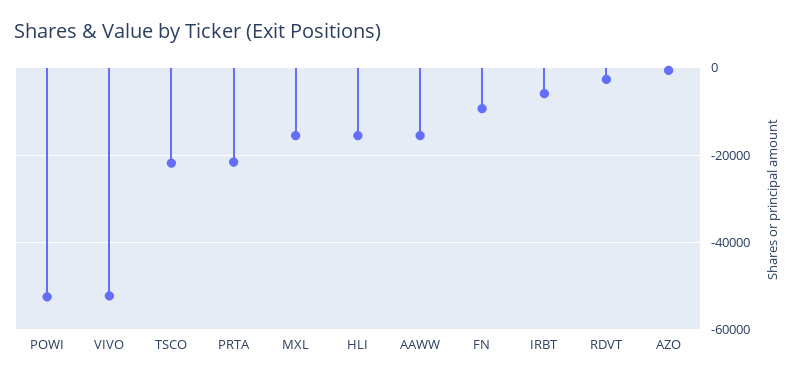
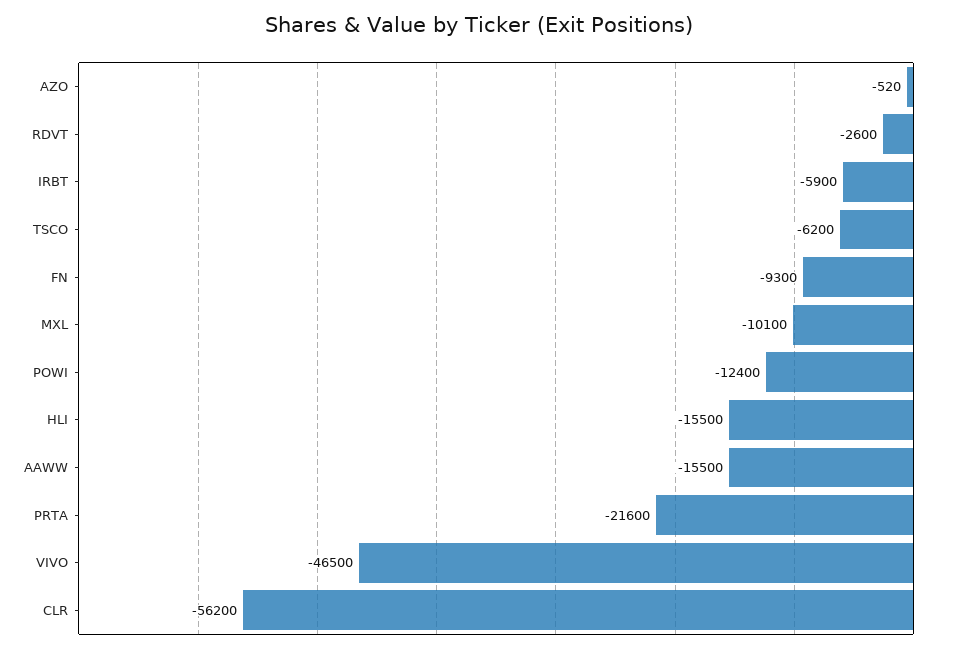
  {
-   "POWI": -52000,
+   "POWI": -12400,
-   "VIVO": -52000,
+   "VIVO": -46500,
-   "TSCO": -22000,
+   "TSCO": -6200,
    "PRTA": -21600,
-   "MXL": -16000,
+   "MXL": -10100,
    "HLI": -15500,
    "AAWW": -15500,
    "FN": -9300,
    "IRBT": -5900,
    "RDVT": -2600,
-   "AZO": -520
+   "AZO": -520,
+   "CLR": -56200
  }

